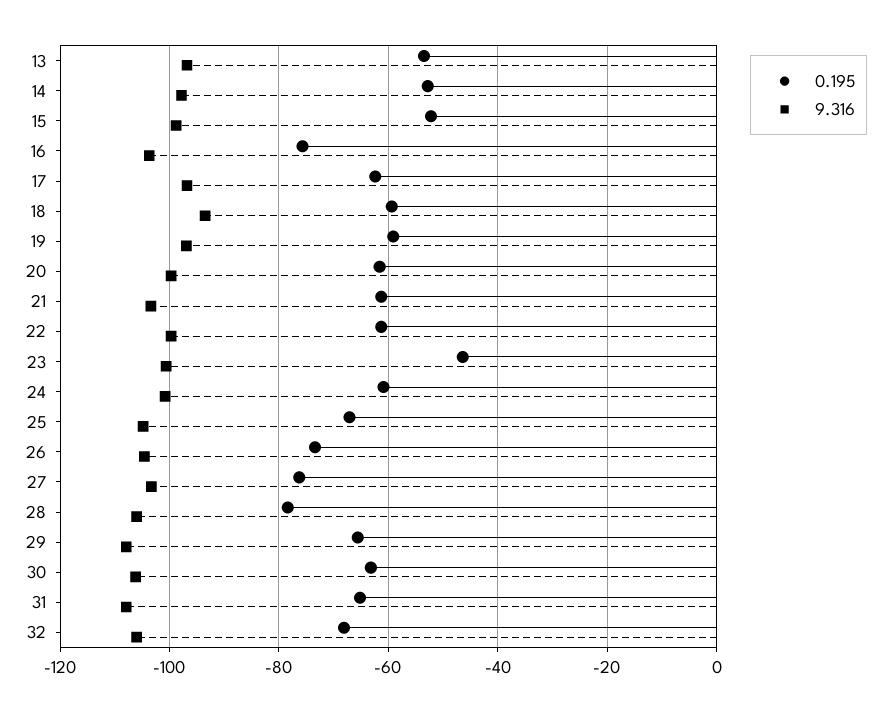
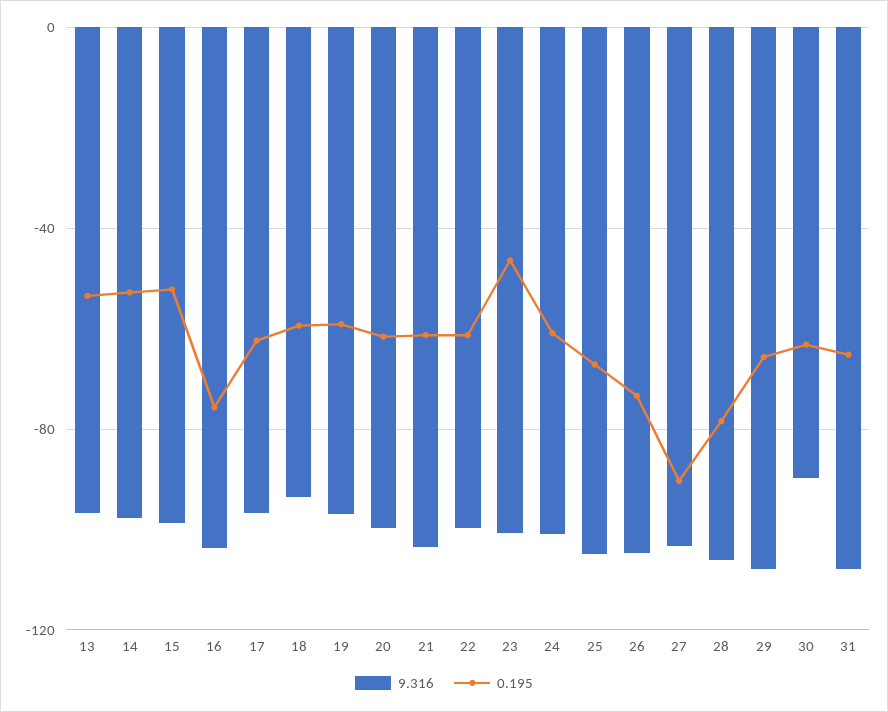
  {
    "0.195": {
      "13": -54,
      "14": -52,
      "15": -52,
      "16": -76,
      "17": -62,
      "18": -60,
      "19": -60,
      "20": -62,
      "21": -62,
      "22": -62,
      "23": -46,
      "24": -60,
      "25": -68,
      "26": -74,
-     "27": -76,
+     "27": -90,
      "28": -78,
      "29": -66,
      "30": -64,
-     "31": -66,
+     "31": -66
-     "32": -68
    },
    "9.316": {
      "13": -96,
      "14": -98,
      "15": -98,
      "16": -104,
      "17": -96,
      "18": -94,
      "19": -96,
      "20": -100,
      "21": -104,
      "22": -100,
      "23": -100,
      "24": -100,
      "25": -104,
      "26": -104,
      "27": -104,
      "28": -106,
      "29": -108,
-     "30": -106,
+     "30": -90,
-     "31": -108,
+     "31": -108
-     "32": -106
    }
  }

